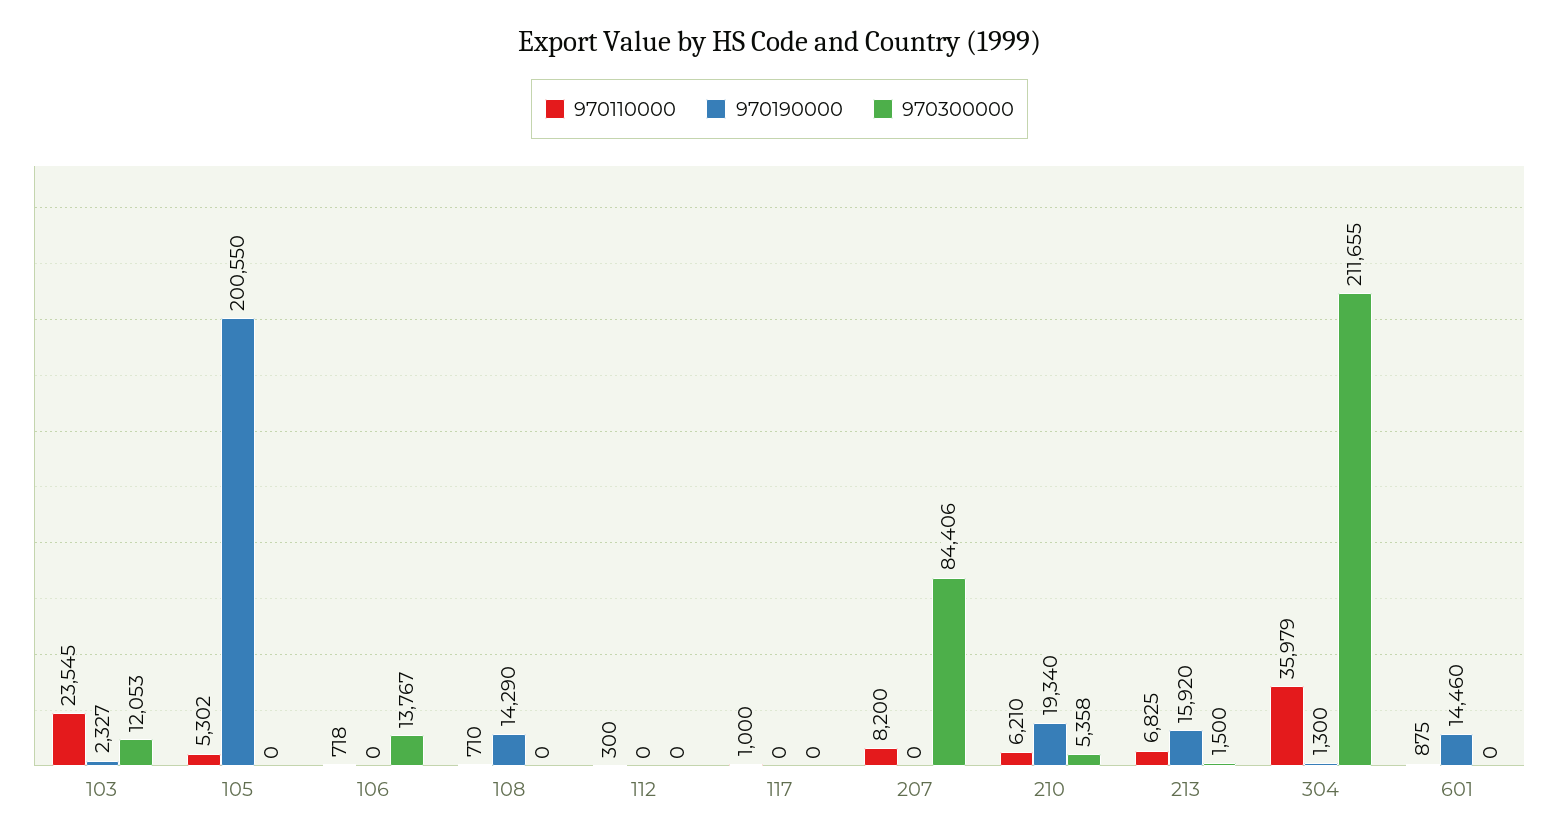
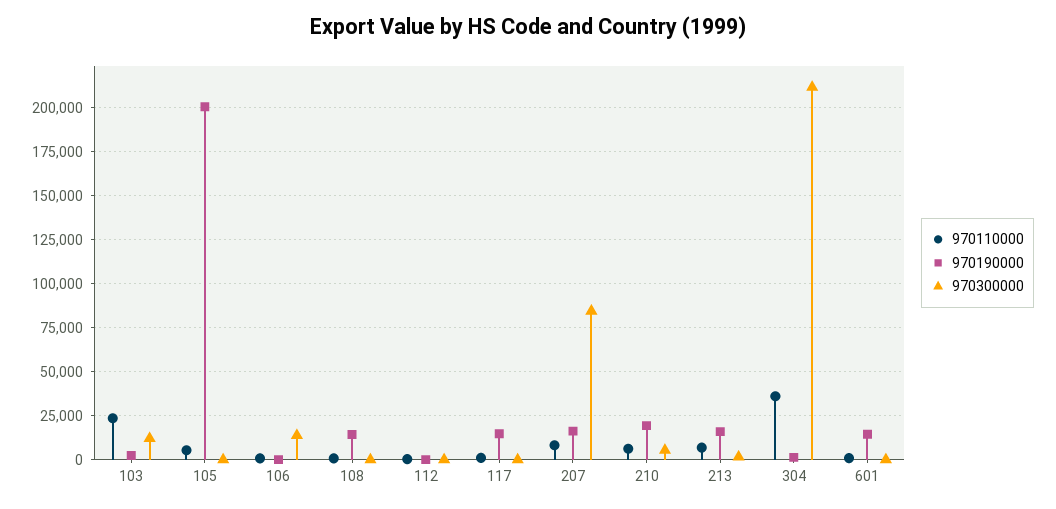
  {
    "970110000": {
      "103": 23545,
      "105": 5302,
      "106": 718,
      "108": 710,
      "112": 300,
      "117": 1000,
      "207": 8200,
      "210": 6210,
      "213": 6825,
      "304": 35979,
      "601": 875
    },
    "970190000": {
      "103": 2327,
      "105": 200550,
      "106": 0,
      "108": 14290,
      "112": 0,
-     "117": 0,
+     "117": 15000,
-     "207": 0,
+     "207": 15000,
      "210": 19340,
      "213": 15920,
      "304": 1300,
      "601": 14460
    },
    "970300000": {
      "103": 12053,
      "105": 0,
      "106": 13767,
      "108": 0,
      "112": 0,
      "117": 0,
      "207": 84406,
      "210": 5358,
      "213": 1500,
      "304": 211655,
      "601": 0
    }
  }

